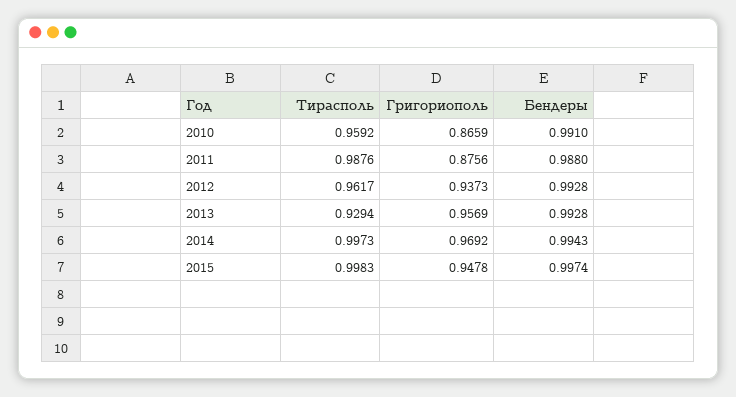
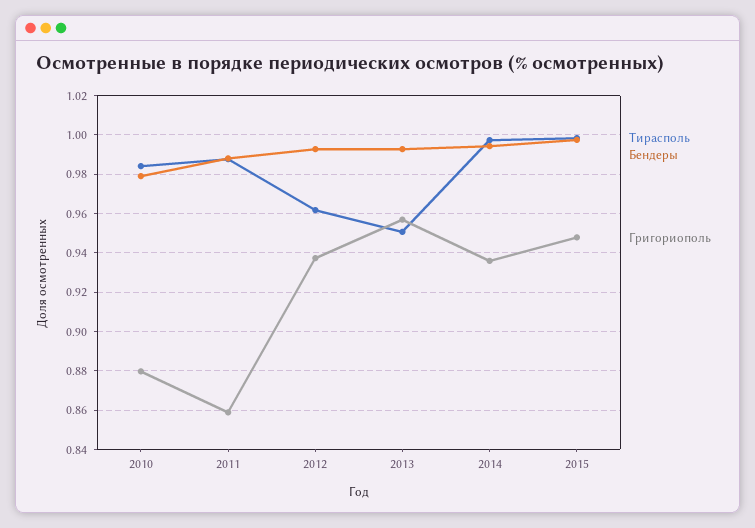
  {
    "Тирасполь": {
-     "2010": 0.9592,
+     "2010": 0.985,
      "2011": 0.9876,
      "2012": 0.9617,
-     "2013": 0.9294,
+     "2013": 0.95,
      "2014": 0.9973,
      "2015": 0.9983
    },
    "Григориополь": {
-     "2010": 0.8659,
+     "2010": 0.88,
-     "2011": 0.8756,
+     "2011": 0.86,
      "2012": 0.9373,
      "2013": 0.9569,
-     "2014": 0.9692,
+     "2014": 0.935,
      "2015": 0.9478
    },
    "Бендеры": {
-     "2010": 0.991,
+     "2010": 0.98,
      "2011": 0.988,
      "2012": 0.9928,
      "2013": 0.9928,
      "2014": 0.9943,
      "2015": 0.9974
    }
  }

